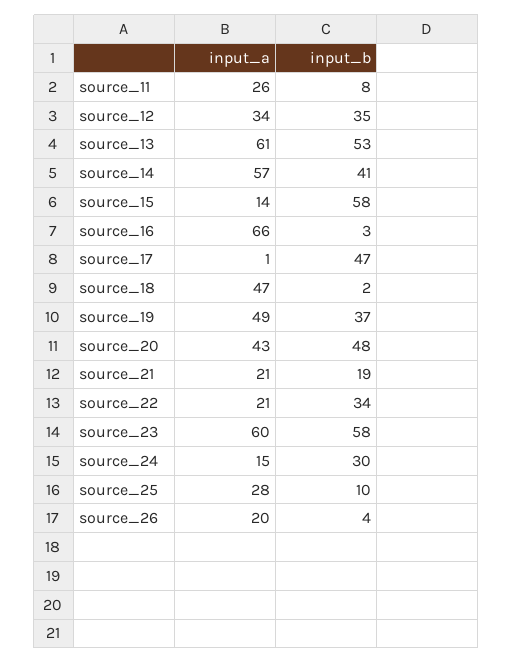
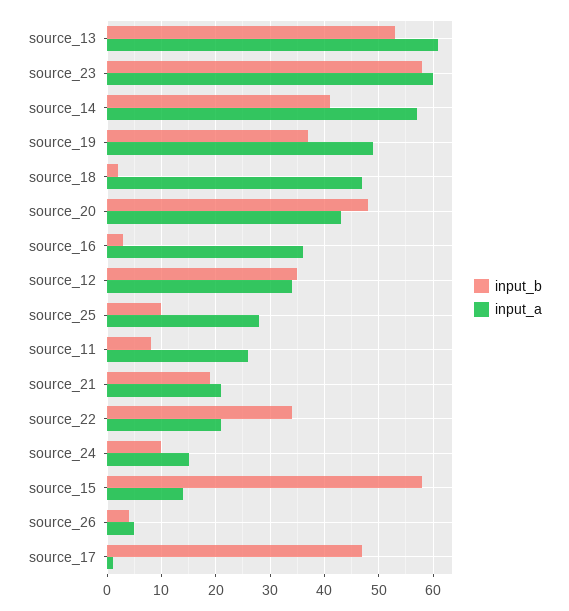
  {
    "input_a": {
      "source_11": 26,
      "source_12": 34,
      "source_13": 61,
      "source_14": 57,
      "source_15": 14,
-     "source_16": 66,
+     "source_16": 35,
      "source_17": 1,
      "source_18": 47,
      "source_19": 49,
      "source_20": 43,
      "source_21": 21,
      "source_22": 21,
      "source_23": 60,
      "source_24": 15,
      "source_25": 28,
-     "source_26": 20
+     "source_26": 5
    },
    "input_b": {
      "source_11": 8,
      "source_12": 35,
      "source_13": 53,
      "source_14": 41,
      "source_15": 58,
      "source_16": 3,
      "source_17": 47,
      "source_18": 2,
      "source_19": 37,
      "source_20": 48,
      "source_21": 19,
      "source_22": 34,
      "source_23": 58,
-     "source_24": 30,
+     "source_24": 10,
      "source_25": 10,
      "source_26": 4
    }
  }

